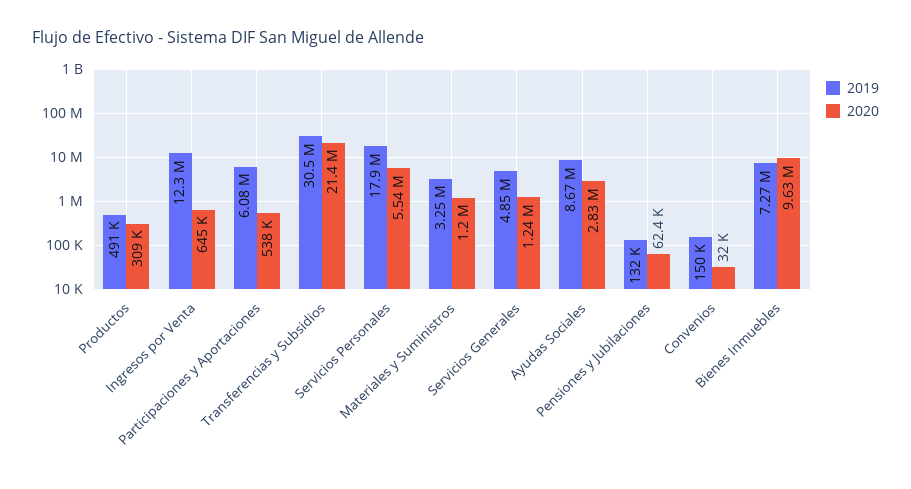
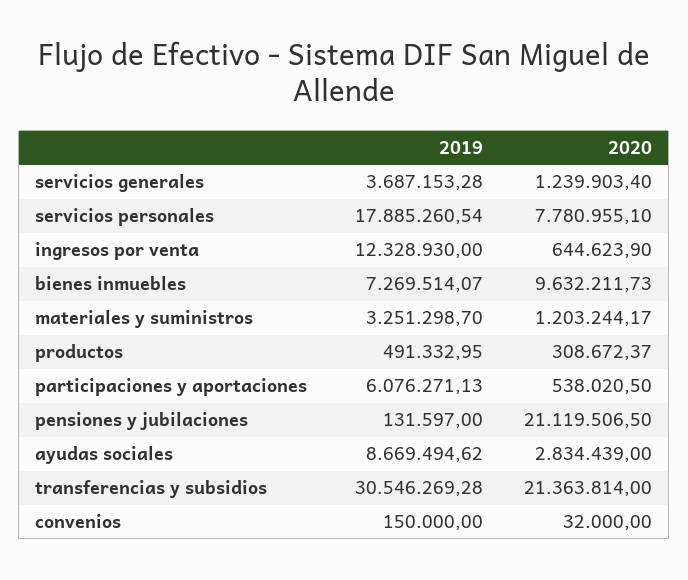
  {
    "2019": {
      "Productos": 491332.95,
      "Ingresos por Venta": 12328930,
      "Participaciones y Aportaciones": 6076271.13,
      "Transferencias y Subsidios": 30546269.28,
      "Servicios Personales": 17885260.54,
      "Materiales y Suministros": 3251298.7,
-     "Servicios Generales": 4850000,
+     "Servicios Generales": 3687153.28,
      "Ayudas Sociales": 8669494.62,
      "Pensiones y Jubilaciones": 131597,
      "Convenios": 150000,
      "Bienes Inmuebles": 7269514.07
    },
    "2020": {
      "Productos": 308672.37,
      "Ingresos por Venta": 644623.9,
      "Participaciones y Aportaciones": 538020.5,
      "Transferencias y Subsidios": 21363814,
-     "Servicios Personales": 5540000,
+     "Servicios Personales": 7780955.1,
      "Materiales y Suministros": 1203244.17,
      "Servicios Generales": 1239903.4,
      "Ayudas Sociales": 2834439,
-     "Pensiones y Jubilaciones": 62400,
+     "Pensiones y Jubilaciones": 21119506.5,
      "Convenios": 32000,
      "Bienes Inmuebles": 9632211.73
    }
  }

